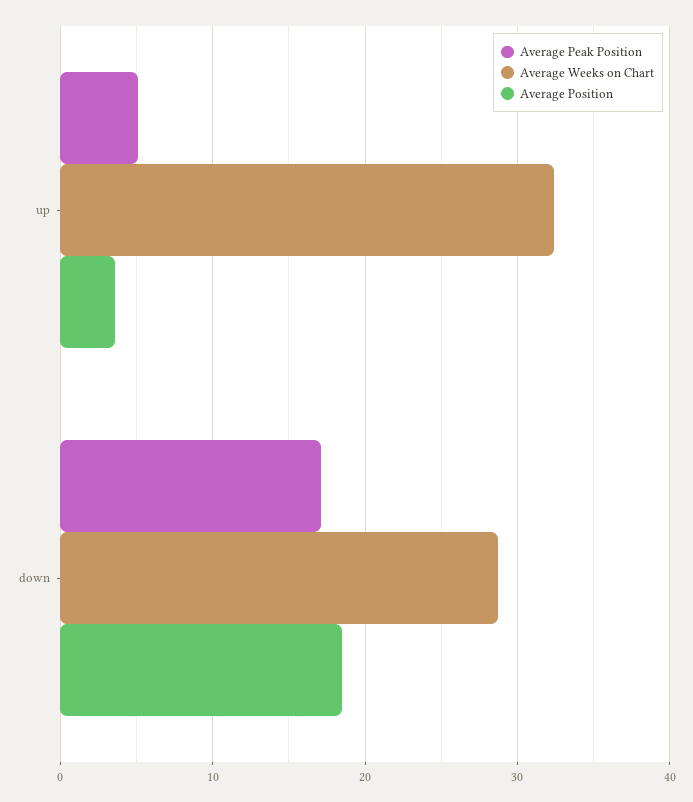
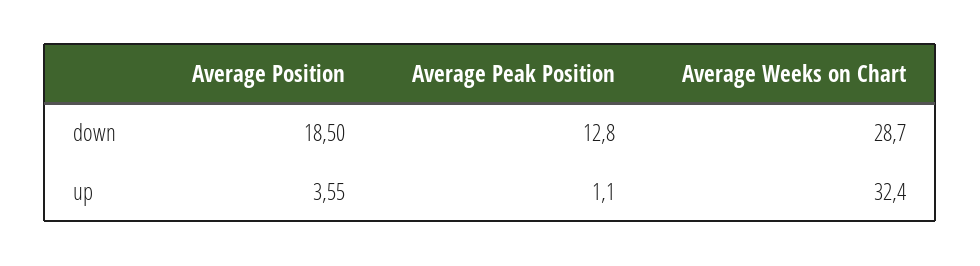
  {
    "Average Peak Position": {
-     "up": 5,
+     "up": 1.1,
-     "down": 17
+     "down": 12.8
    },
    "Average Weeks on Chart": {
      "up": 32.4,
      "down": 28.7
    },
    "Average Position": {
      "up": 3.55,
      "down": 18.5
    }
  }

